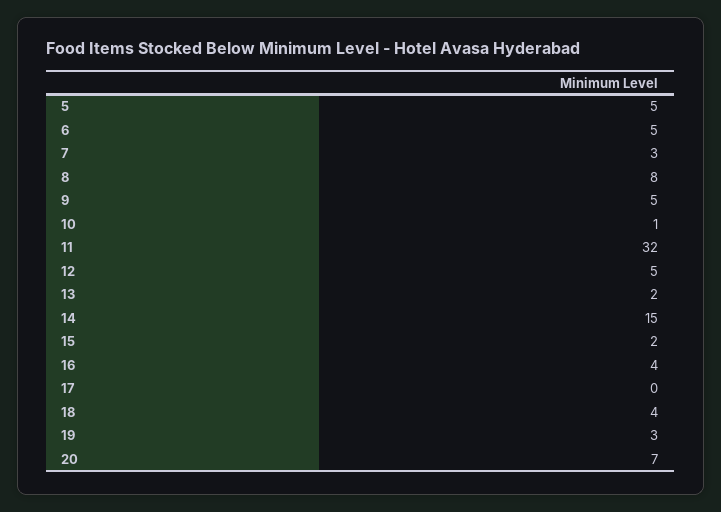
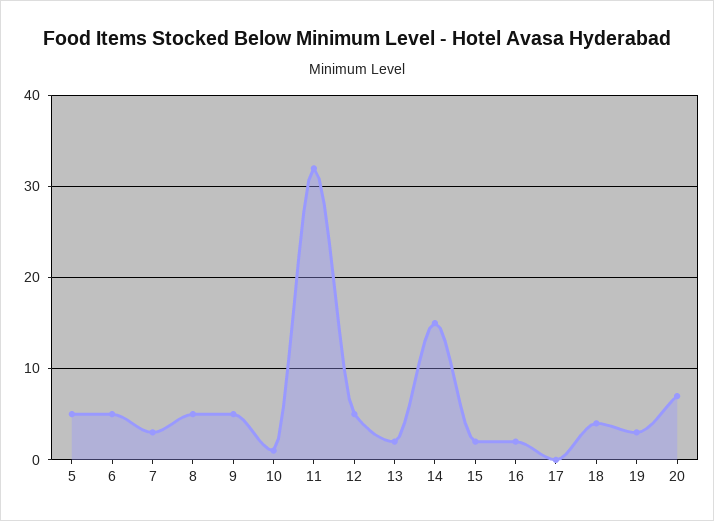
  {
    "5": 5,
    "6": 5,
    "7": 3,
-   "8": 8,
+   "8": 5,
    "9": 5,
    "10": 1,
    "11": 32,
    "12": 5,
    "13": 2,
    "14": 15,
    "15": 2,
-   "16": 4,
+   "16": 2,
    "17": 0,
    "18": 4,
    "19": 3,
    "20": 7
  }

